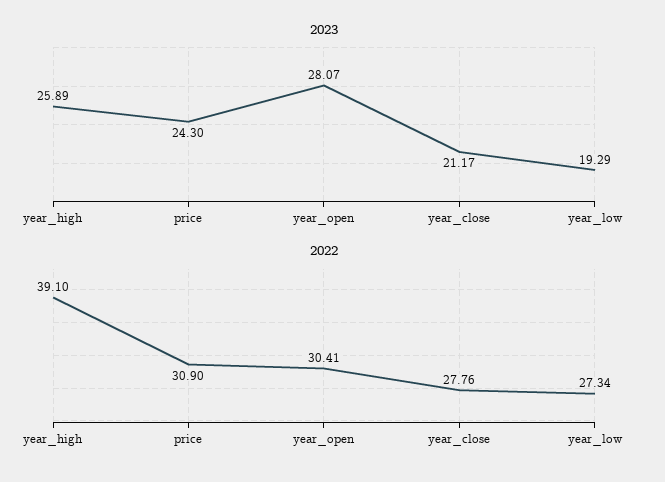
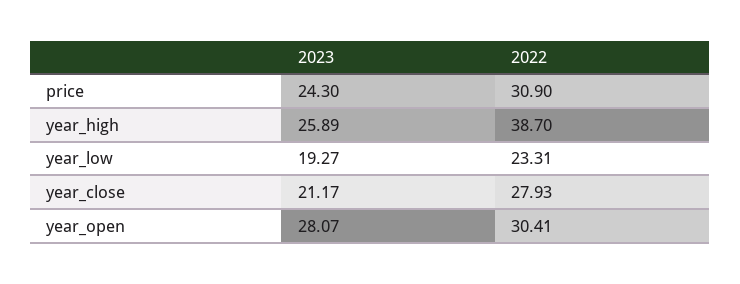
  {
    "2023": {
      "year_high": 25.89,
      "price": 24.3,
      "year_open": 28.07,
      "year_close": 21.17,
-     "year_low": 19.29
+     "year_low": 19.27
    },
    "2022": {
-     "year_high": 39.1,
+     "year_high": 38.7,
      "price": 30.9,
      "year_open": 30.41,
-     "year_close": 27.76,
+     "year_close": 27.93,
-     "year_low": 27.34
+     "year_low": 23.31
    }
  }

